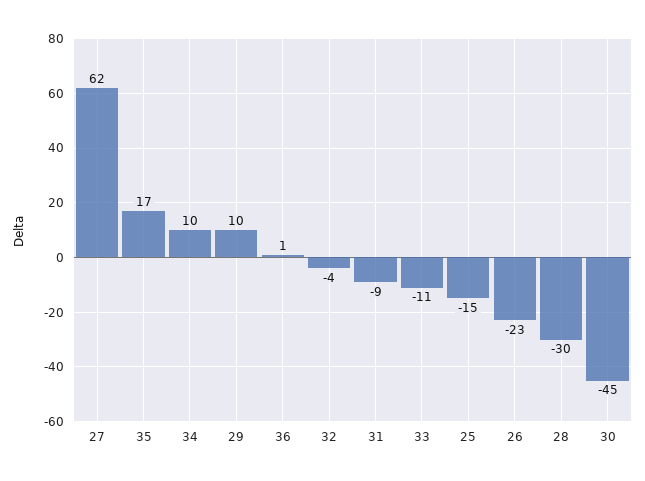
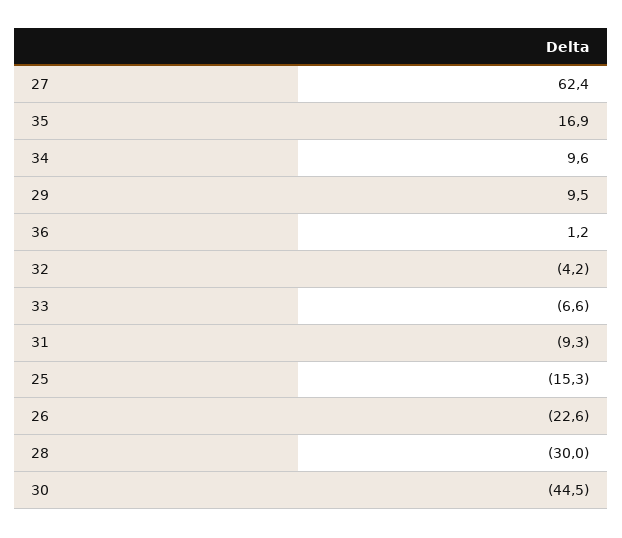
  {
    "27": 62.4,
    "35": 16.9,
    "34": 9.6,
    "29": 9.5,
    "36": 1.2,
    "32": -4.2,
    "31": -9.3,
-   "33": -11,
+   "33": -6.6,
    "25": -15.3,
    "26": -22.6,
    "28": -30,
    "30": -44.5
  }

